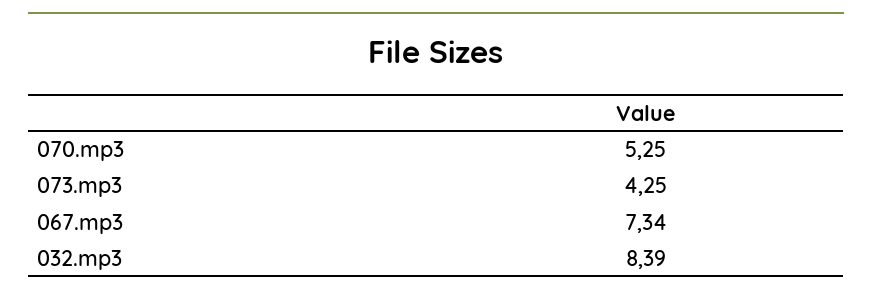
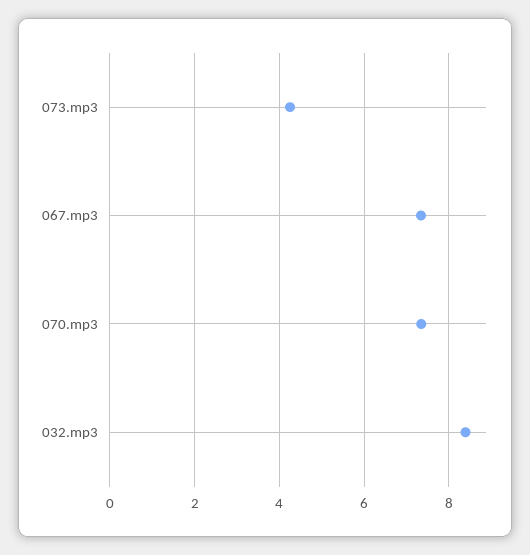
  {
-   "070.mp3": 5.25,
+   "070.mp3": 7.4,
    "073.mp3": 4.25,
    "067.mp3": 7.34,
    "032.mp3": 8.39
  }

